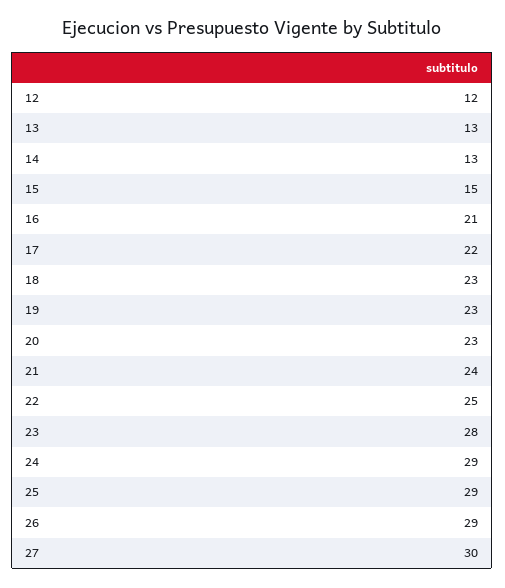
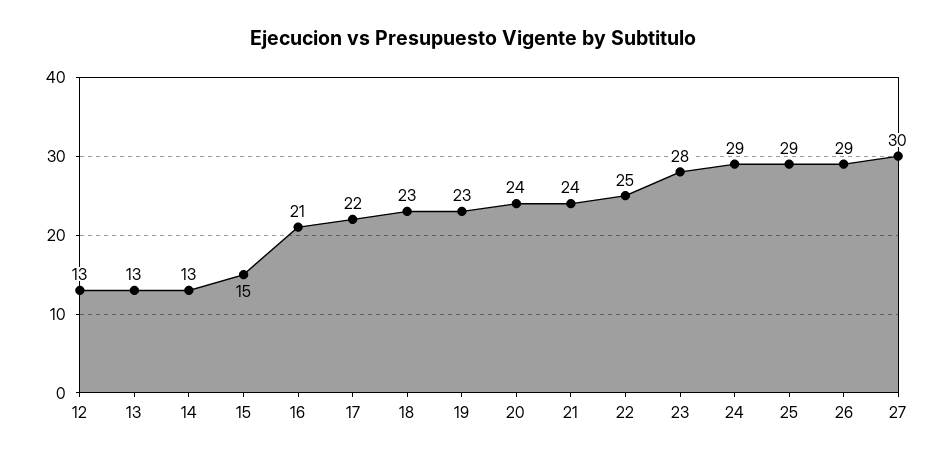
  {
-   "12": 12,
+   "12": 13,
    "13": 13,
    "14": 13,
    "15": 15,
    "16": 21,
    "17": 22,
    "18": 23,
    "19": 23,
-   "20": 23,
+   "20": 24,
    "21": 24,
    "22": 25,
    "23": 28,
    "24": 29,
    "25": 29,
    "26": 29,
    "27": 30
  }

